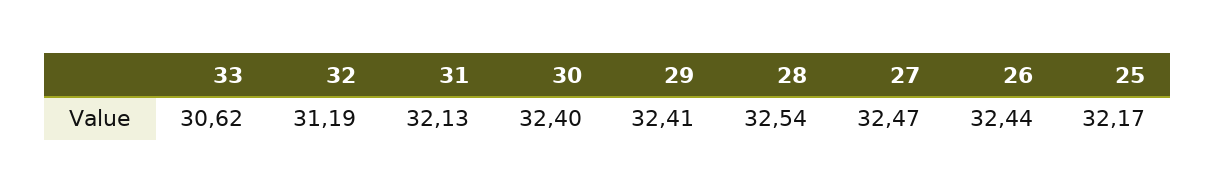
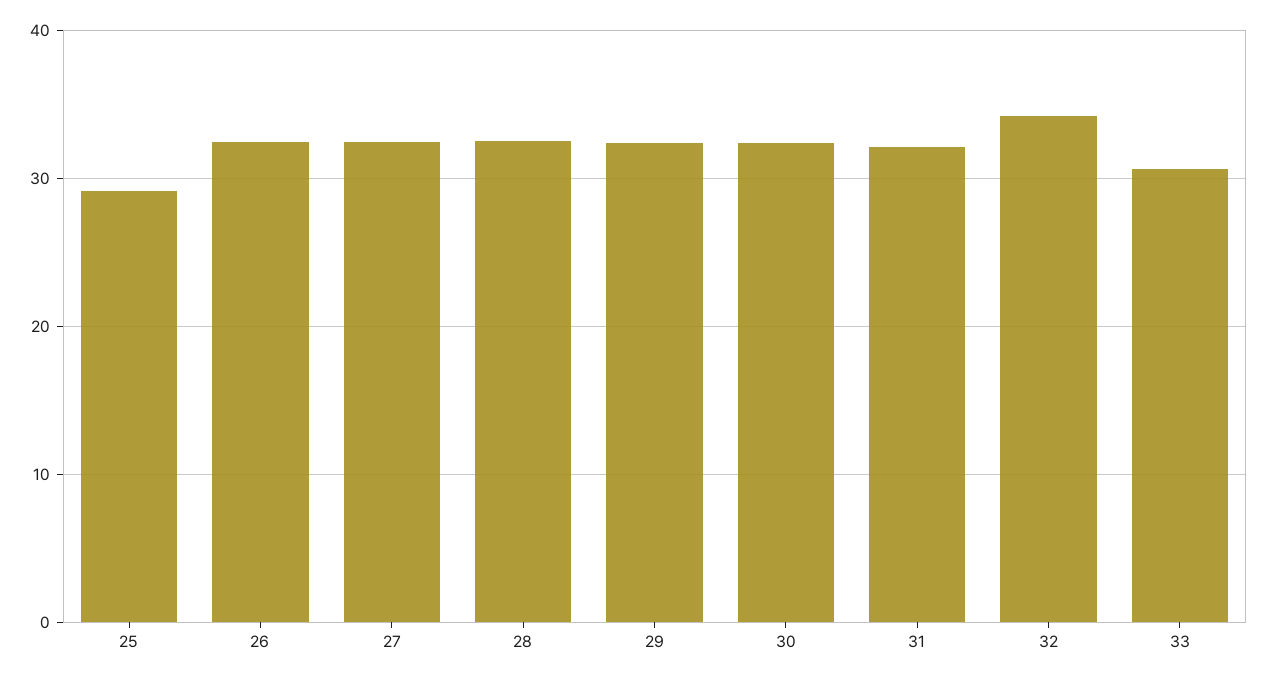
  {
    "33": 30.62,
-   "32": 31.19,
+   "32": 34,
    "31": 32.13,
    "30": 32.4,
    "29": 32.41,
    "28": 32.54,
    "27": 32.47,
    "26": 32.44,
-   "25": 32.17
+   "25": 29
  }

